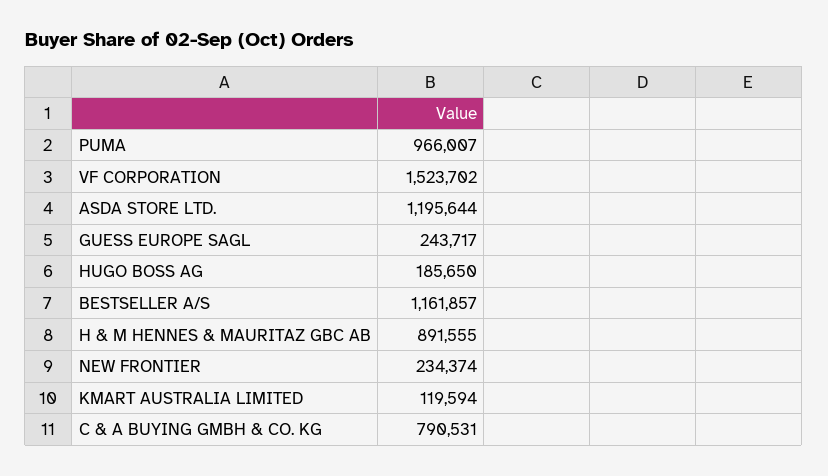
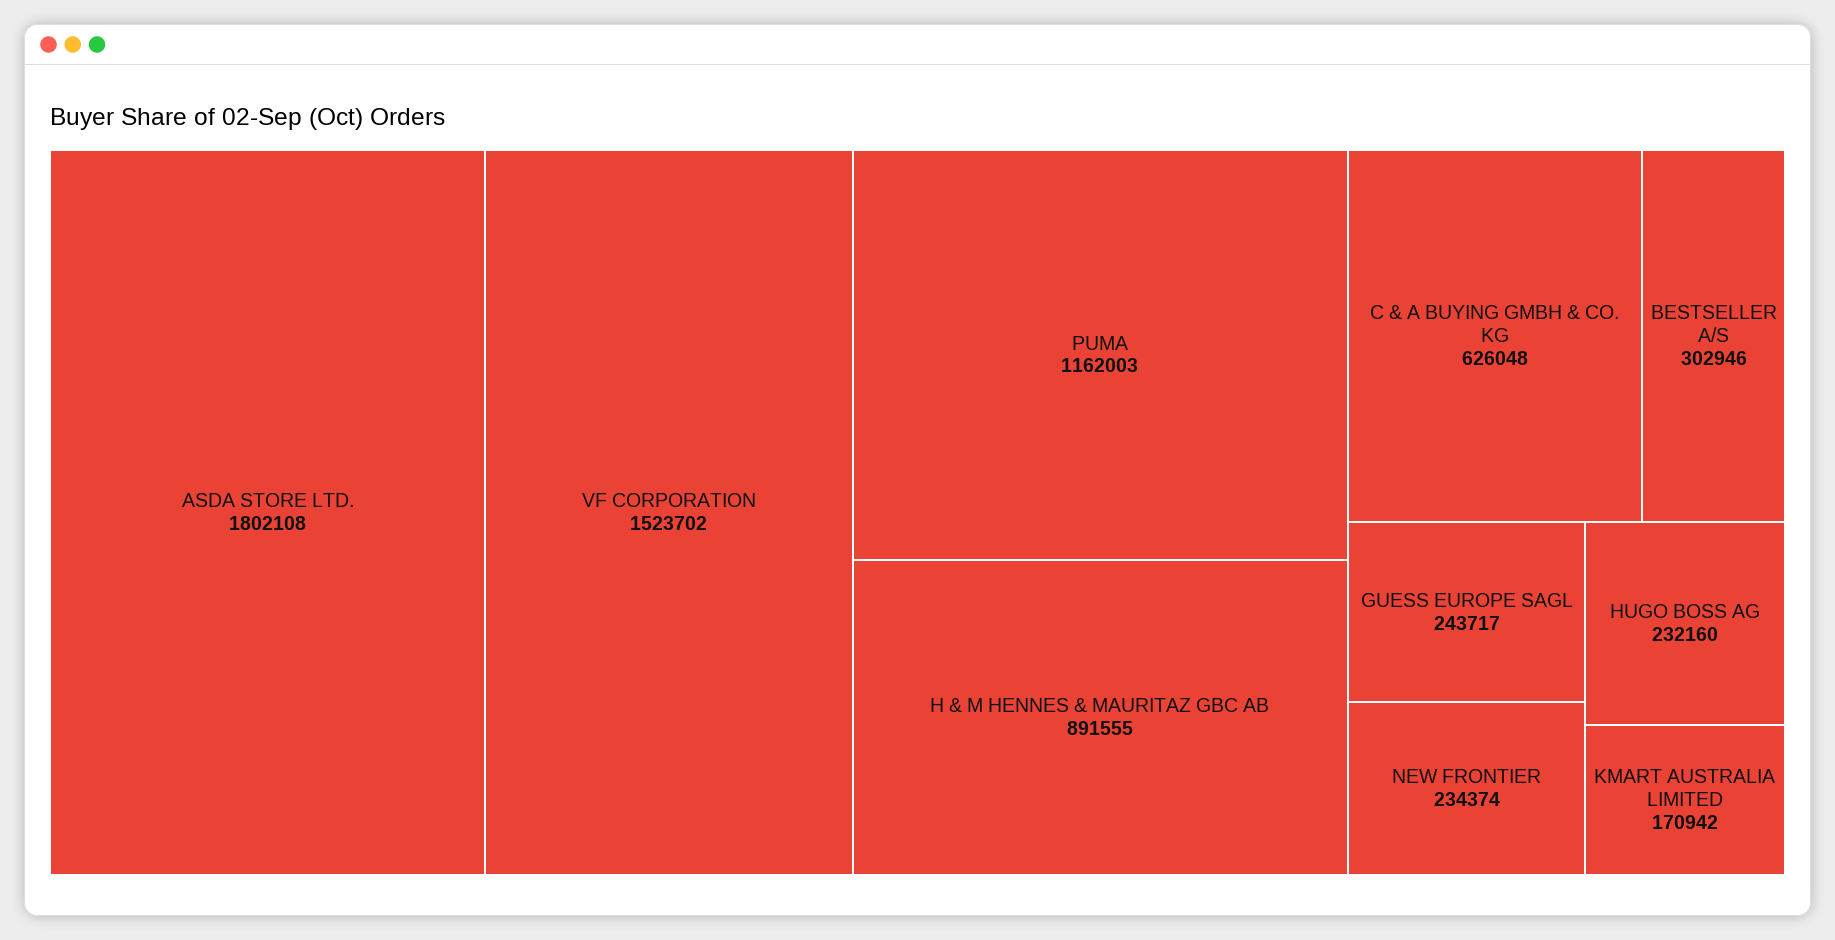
  {
-   "PUMA": 966007,
+   "PUMA": 1162003,
    "VF CORPORATION": 1523702,
-   "ASDA STORE LTD.": 1195644,
+   "ASDA STORE LTD.": 1802108,
    "GUESS EUROPE SAGL": 243717,
-   "HUGO BOSS AG": 185650,
+   "HUGO BOSS AG": 232160,
-   "BESTSELLER A/S": 1161857,
+   "BESTSELLER A/S": 302946,
    "H & M HENNES & MAURITAZ GBC AB": 891555,
    "NEW FRONTIER": 234374,
-   "KMART AUSTRALIA LIMITED": 119594,
+   "KMART AUSTRALIA LIMITED": 170942,
-   "C & A BUYING GMBH & CO. KG": 790531
+   "C & A BUYING GMBH & CO. KG": 626048
  }

